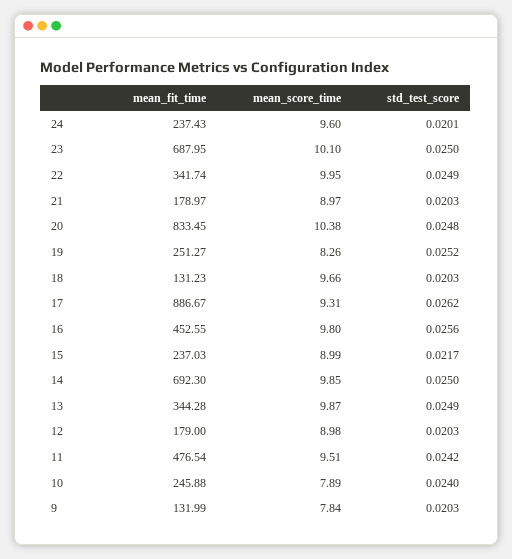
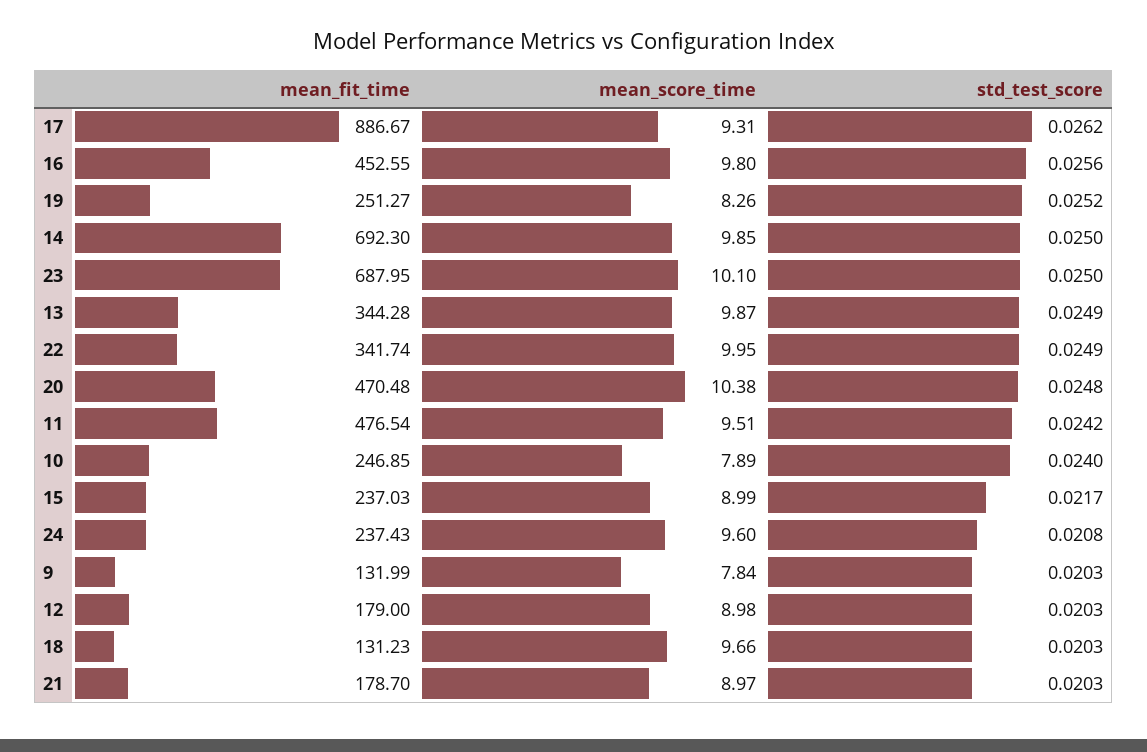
  {
    "mean_fit_time": {
      "24": 237.43,
      "23": 687.95,
      "22": 341.74,
-     "21": 178.97,
+     "21": 178.7,
-     "20": 833.45,
+     "20": 470.48,
      "19": 251.27,
      "18": 131.23,
      "17": 886.67,
      "16": 452.55,
      "15": 237.03,
      "14": 692.3,
      "13": 344.28,
      "12": 179,
      "11": 476.54,
-     "10": 245.88,
+     "10": 246.85,
      "9": 131.99
    },
    "mean_score_time": {
      "24": 9.6,
      "23": 10.1,
      "22": 9.95,
      "21": 8.97,
      "20": 10.38,
      "19": 8.26,
      "18": 9.66,
      "17": 9.31,
      "16": 9.8,
      "15": 8.99,
      "14": 9.85,
      "13": 9.87,
      "12": 8.98,
      "11": 9.51,
      "10": 7.89,
      "9": 7.84
    },
    "std_test_score": {
-     "24": 0.0201,
+     "24": 0.0208,
      "23": 0.025,
      "22": 0.0249,
      "21": 0.0203,
      "20": 0.0248,
      "19": 0.0252,
      "18": 0.0203,
      "17": 0.0262,
      "16": 0.0256,
      "15": 0.0217,
      "14": 0.025,
      "13": 0.0249,
      "12": 0.0203,
      "11": 0.0242,
      "10": 0.024,
      "9": 0.0203
    }
  }

